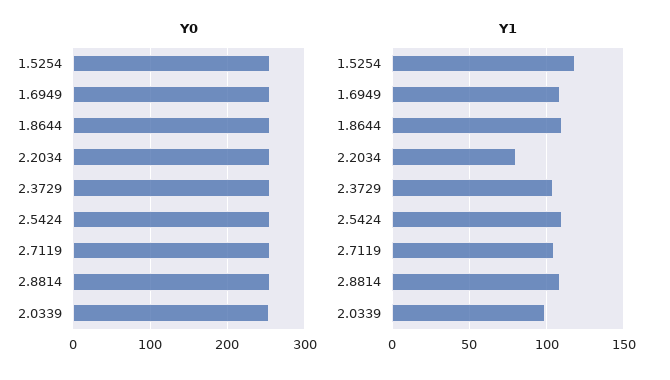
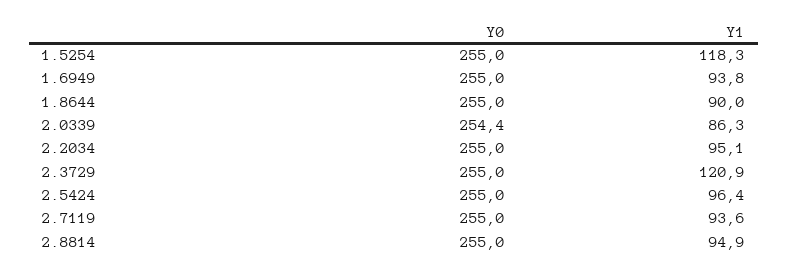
  {
    "Y0": {
      "1.5254": 255,
      "1.6949": 255,
      "1.8644": 255,
      "2.2034": 255,
      "2.3729": 255,
      "2.5424": 255,
      "2.7119": 255,
      "2.8814": 255,
      "2.0339": 254.4
    },
    "Y1": {
      "1.5254": 118.3,
-     "1.6949": 110,
+     "1.6949": 93.8,
-     "1.8644": 110,
+     "1.8644": 90,
-     "2.2034": 80,
+     "2.2034": 95.1,
-     "2.3729": 105,
+     "2.3729": 120.9,
-     "2.5424": 110,
+     "2.5424": 96.4,
-     "2.7119": 105,
+     "2.7119": 93.6,
-     "2.8814": 110,
+     "2.8814": 94.9,
-     "2.0339": 100
+     "2.0339": 86.3
    }
  }

